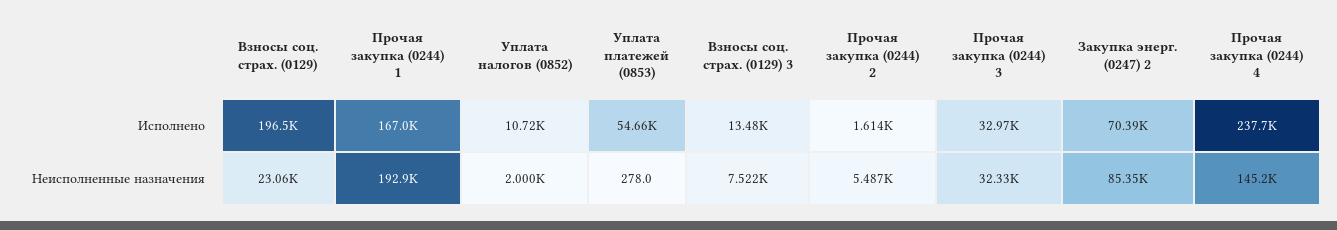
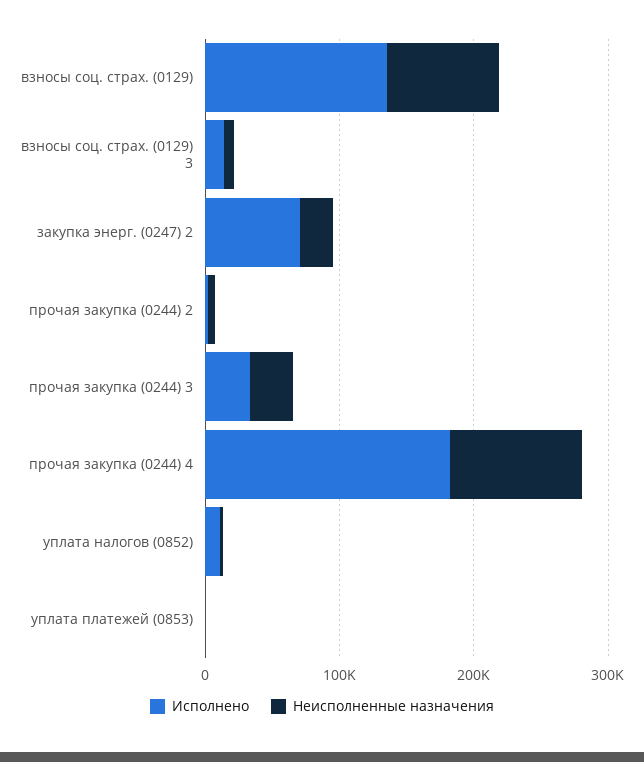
  {
    "Исполнено": {
-     "Взносы соц. страх. (0129)": 196500,
+     "Взносы соц. страх. (0129)": 140000,
-     "Прочая закупка (0244) 1": 167000,
      "Уплата налогов (0852)": 10720,
-     "Уплата платежей (0853)": 54660,
+     "Уплата платежей (0853)": 0,
      "Взносы соц. страх. (0129) 3": 13480,
      "Прочая закупка (0244) 2": 1614,
      "Прочая закупка (0244) 3": 32970,
      "Закупка энерг. (0247) 2": 70390,
-     "Прочая закупка (0244) 4": 237700
+     "Прочая закупка (0244) 4": 180000
    },
    "Неисполненные назначения": {
-     "Взносы соц. страх. (0129)": 23060,
+     "Взносы соц. страх. (0129)": 80000,
-     "Прочая закупка (0244) 1": 192900,
      "Уплата налогов (0852)": 2000,
      "Уплата платежей (0853)": 278,
      "Взносы соц. страх. (0129) 3": 7522,
      "Прочая закупка (0244) 2": 5487,
      "Прочая закупка (0244) 3": 32330,
-     "Закупка энерг. (0247) 2": 85350,
+     "Закупка энерг. (0247) 2": 20000,
-     "Прочая закупка (0244) 4": 145200
+     "Прочая закупка (0244) 4": 100000
    }
  }

